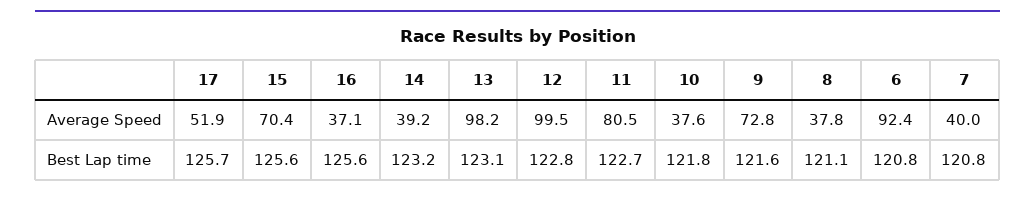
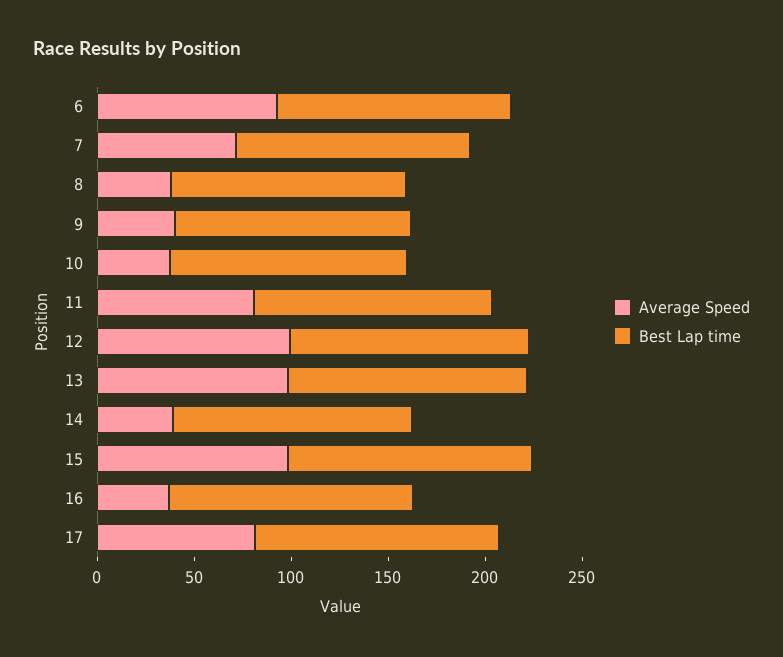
  {
    "Average Speed": {
-     "17": 51.9,
+     "17": 80,
-     "15": 70.4,
+     "15": 100,
      "16": 37.1,
      "14": 39.2,
      "13": 98.2,
      "12": 99.5,
      "11": 80.5,
      "10": 37.6,
-     "9": 72.8,
+     "9": 40,
      "8": 37.8,
      "6": 92.4,
-     "7": 40
+     "7": 70
    },
    "Best Lap time": {
      "17": 125.7,
      "15": 125.6,
      "16": 125.6,
      "14": 123.2,
      "13": 123.1,
      "12": 122.8,
      "11": 122.7,
      "10": 121.8,
      "9": 121.6,
      "8": 121.1,
      "6": 120.8,
      "7": 120.8
    }
  }

